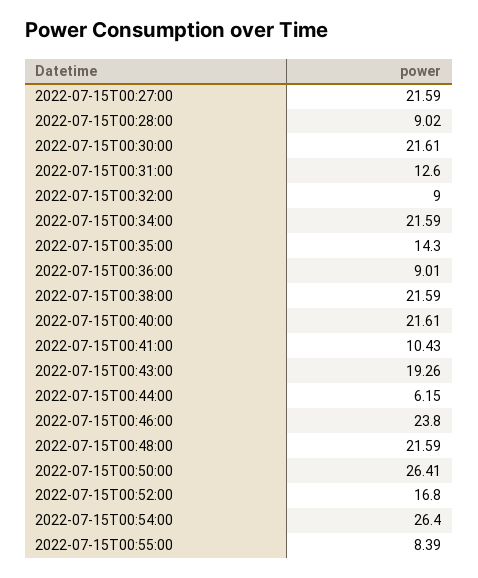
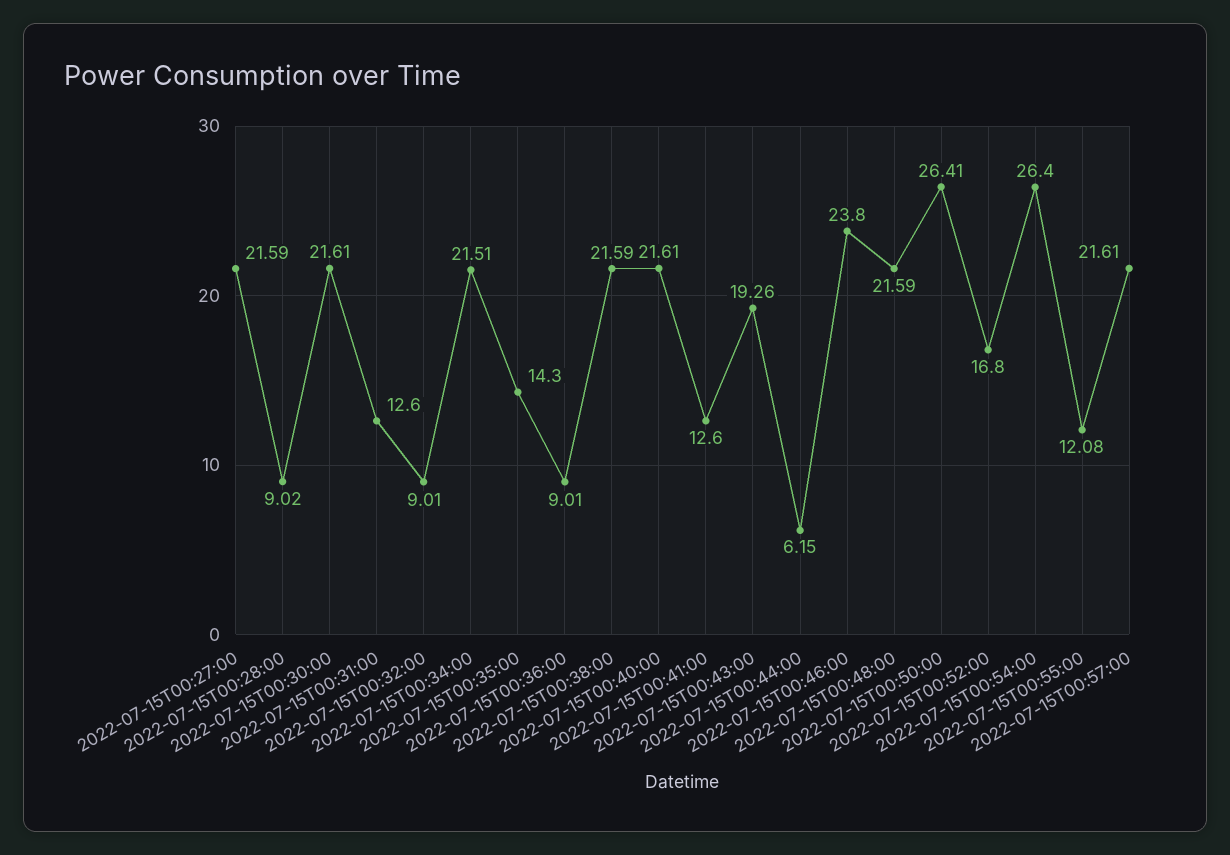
  {
    "2022-07-15T00:27:00": 21.59,
    "2022-07-15T00:28:00": 9.02,
    "2022-07-15T00:30:00": 21.61,
    "2022-07-15T00:31:00": 12.6,
-   "2022-07-15T00:32:00": 9,
+   "2022-07-15T00:32:00": 9.01,
-   "2022-07-15T00:34:00": 21.59,
+   "2022-07-15T00:34:00": 21.51,
    "2022-07-15T00:35:00": 14.3,
    "2022-07-15T00:36:00": 9.01,
    "2022-07-15T00:38:00": 21.59,
    "2022-07-15T00:40:00": 21.61,
-   "2022-07-15T00:41:00": 10.43,
+   "2022-07-15T00:41:00": 12.6,
    "2022-07-15T00:43:00": 19.26,
    "2022-07-15T00:44:00": 6.15,
    "2022-07-15T00:46:00": 23.8,
    "2022-07-15T00:48:00": 21.59,
    "2022-07-15T00:50:00": 26.41,
    "2022-07-15T00:52:00": 16.8,
    "2022-07-15T00:54:00": 26.4,
-   "2022-07-15T00:55:00": 8.39
+   "2022-07-15T00:55:00": 12.08,
+   "2022-07-15T00:57:00": 21.61
  }

